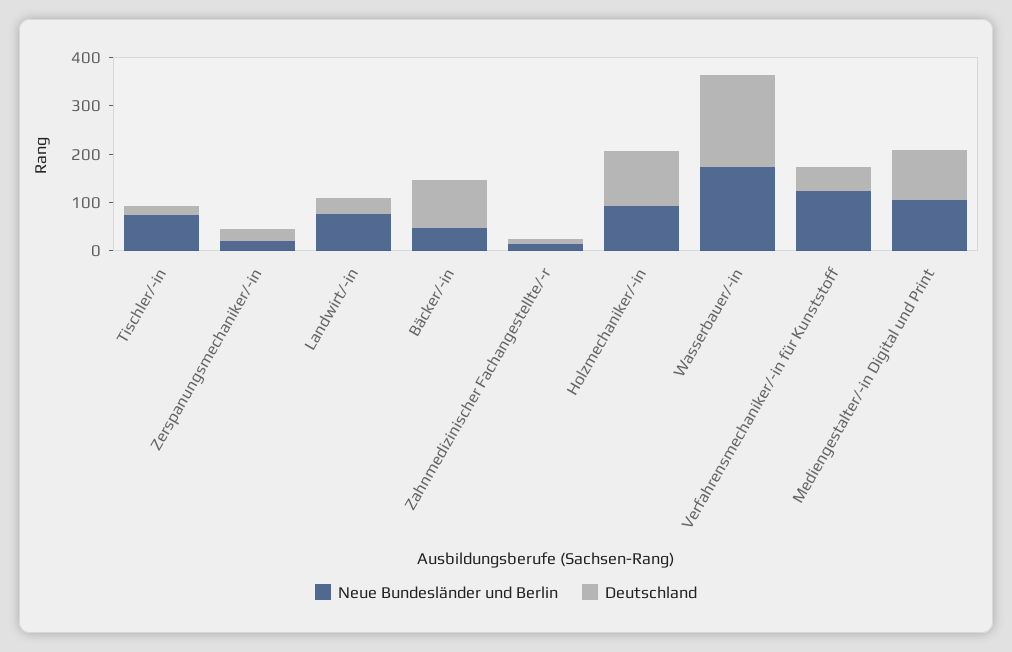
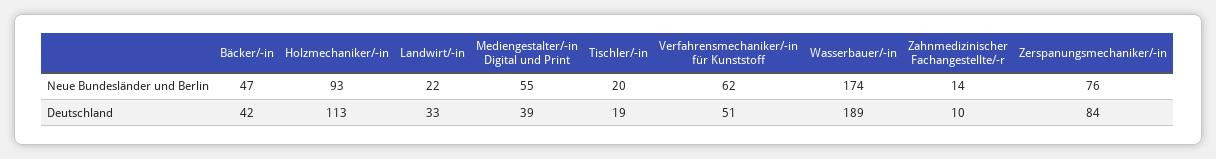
  {
    "Neue Bundesländer und Berlin": {
-     "Tischler/-in": 80,
+     "Tischler/-in": 20,
-     "Zerspanungsmechaniker/-in": 20,
+     "Zerspanungsmechaniker/-in": 76,
-     "Landwirt/-in": 80,
+     "Landwirt/-in": 22,
      "Bäcker/-in": 47,
      "Zahnmedizinischer Fachangestellte/-r": 14,
      "Holzmechaniker/-in": 93,
      "Wasserbauer/-in": 174,
-     "Verfahrensmechaniker/-in für Kunststoff": 120,
+     "Verfahrensmechaniker/-in für Kunststoff": 62,
-     "Mediengestalter/-in Digital und Print": 100
+     "Mediengestalter/-in Digital und Print": 55
    },
    "Deutschland": {
      "Tischler/-in": 19,
-     "Zerspanungsmechaniker/-in": 20,
+     "Zerspanungsmechaniker/-in": 84,
      "Landwirt/-in": 33,
-     "Bäcker/-in": 100,
+     "Bäcker/-in": 42,
      "Zahnmedizinischer Fachangestellte/-r": 10,
      "Holzmechaniker/-in": 113,
      "Wasserbauer/-in": 189,
      "Verfahrensmechaniker/-in für Kunststoff": 51,
-     "Mediengestalter/-in Digital und Print": 100
+     "Mediengestalter/-in Digital und Print": 39
    }
  }

